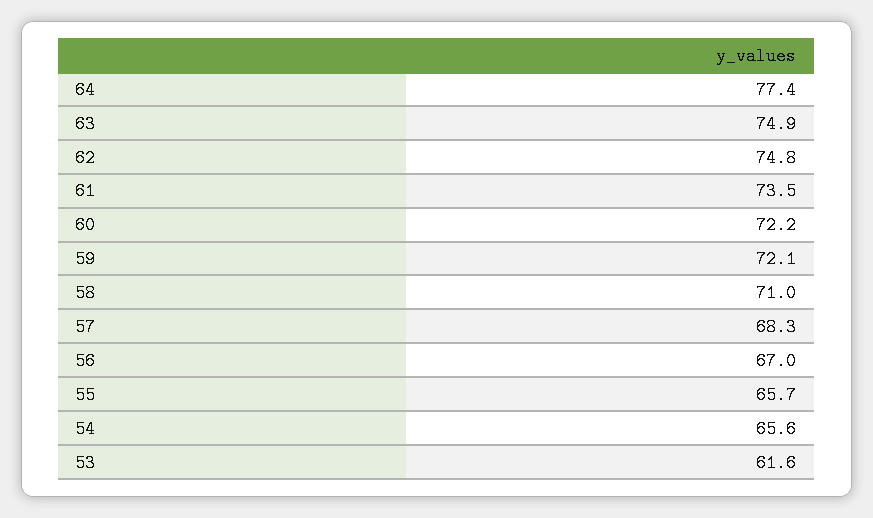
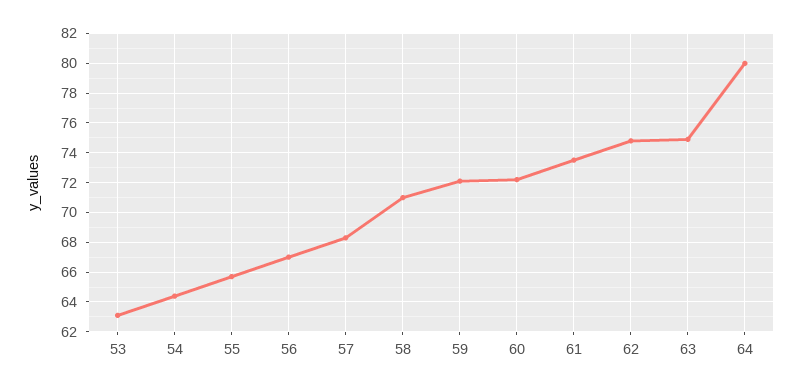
  {
-   "64": 77.4,
+   "64": 80,
    "63": 74.9,
    "62": 74.8,
    "61": 73.5,
    "60": 72.2,
    "59": 72.1,
    "58": 71,
    "57": 68.3,
    "56": 67,
    "55": 65.7,
-   "54": 65.6,
+   "54": 64.5,
-   "53": 61.6
+   "53": 63
  }

